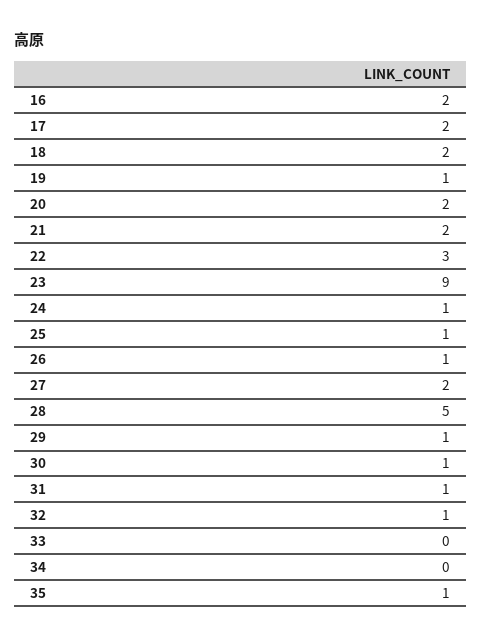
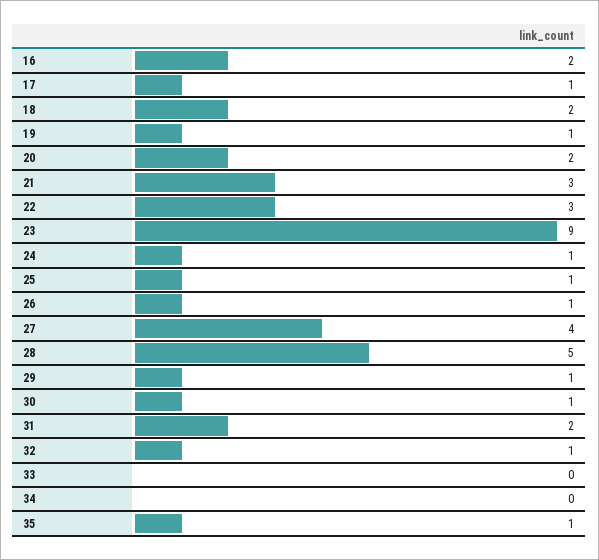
  {
    "16": 2,
-   "17": 2,
+   "17": 1,
    "18": 2,
    "19": 1,
    "20": 2,
-   "21": 2,
+   "21": 3,
    "22": 3,
    "23": 9,
    "24": 1,
    "25": 1,
    "26": 1,
-   "27": 2,
+   "27": 4,
    "28": 5,
    "29": 1,
    "30": 1,
-   "31": 1,
+   "31": 2,
    "32": 1,
    "33": 0,
    "34": 0,
    "35": 1
  }

